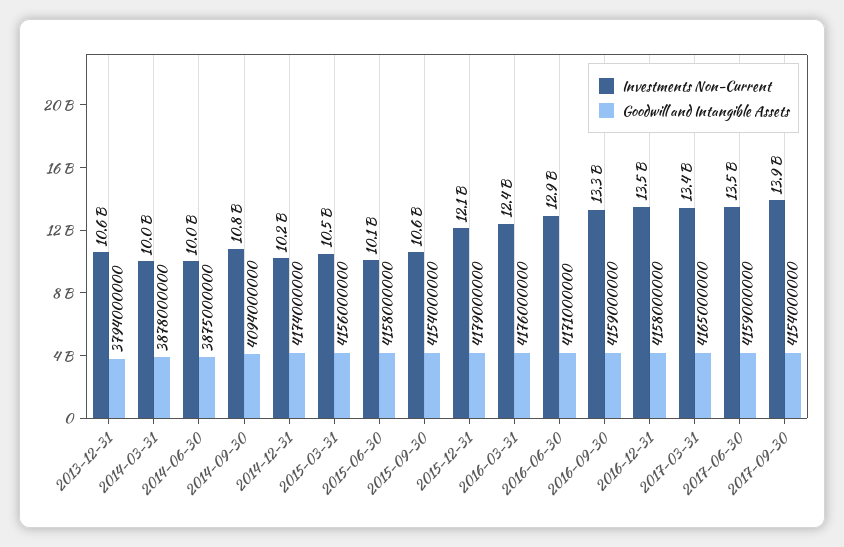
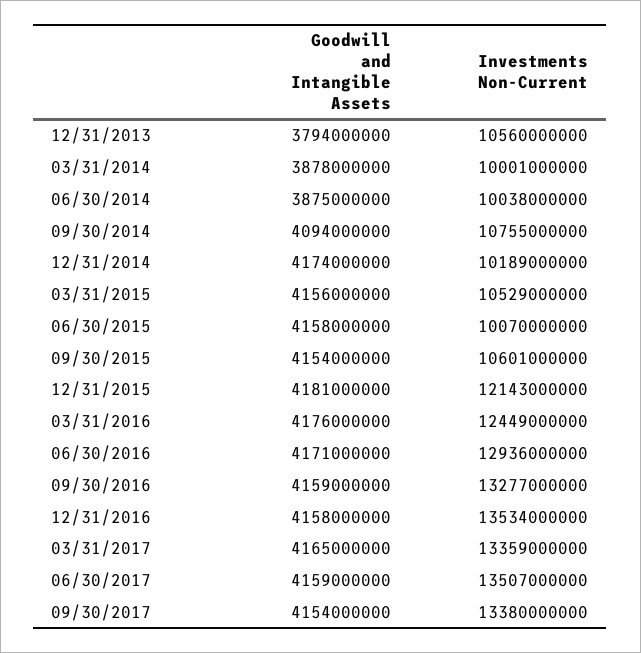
  {
    "Investments Non-Current": {
      "2013-12-31": 10560000000,
      "2014-03-31": 10001000000,
      "2014-06-30": 10038000000,
      "2014-09-30": 10755000000,
      "2014-12-31": 10189000000,
      "2015-03-31": 10529000000,
      "2015-06-30": 10070000000,
      "2015-09-30": 10601000000,
      "2015-12-31": 12143000000,
      "2016-03-31": 12449000000,
      "2016-06-30": 12936000000,
      "2016-09-30": 13277000000,
      "2016-12-31": 13534000000,
      "2017-03-31": 13359000000,
      "2017-06-30": 13507000000,
-     "2017-09-30": 13900000000
+     "2017-09-30": 13380000000
    },
    "Goodwill and Intangible Assets": {
      "2013-12-31": 3794000000,
      "2014-03-31": 3878000000,
      "2014-06-30": 3875000000,
      "2014-09-30": 4094000000,
      "2014-12-31": 4174000000,
      "2015-03-31": 4156000000,
      "2015-06-30": 4158000000,
      "2015-09-30": 4154000000,
-     "2015-12-31": 4179000000,
+     "2015-12-31": 4181000000,
      "2016-03-31": 4176000000,
      "2016-06-30": 4171000000,
      "2016-09-30": 4159000000,
      "2016-12-31": 4158000000,
      "2017-03-31": 4165000000,
      "2017-06-30": 4159000000,
      "2017-09-30": 4154000000
    }
  }

